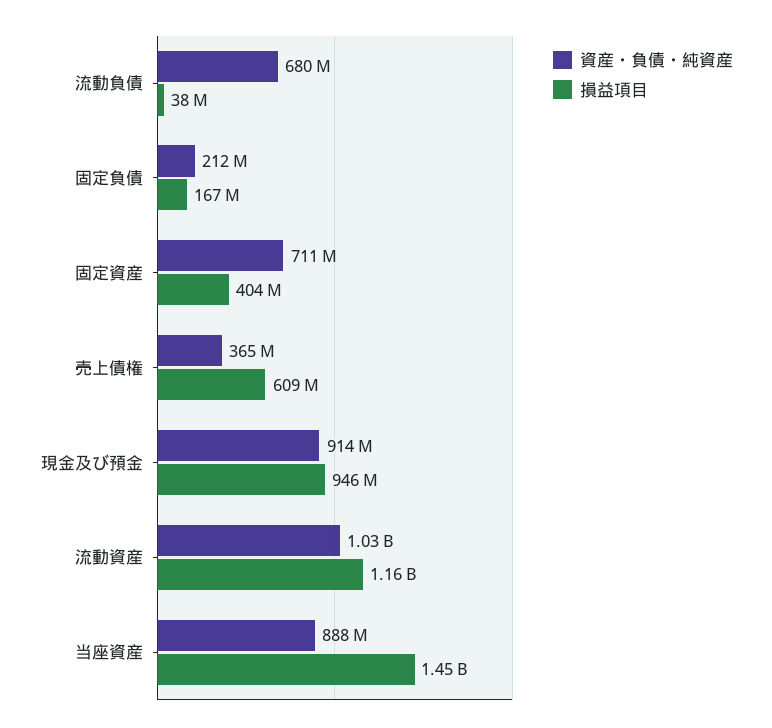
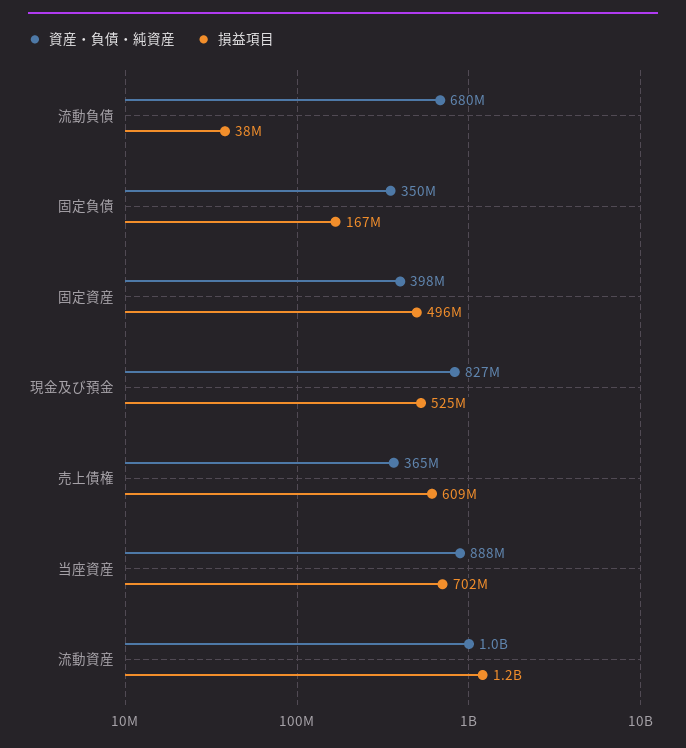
  {
    "資産・負債・純資産": {
      "流動負債": 680000000,
-     "固定負債": 212000000,
+     "固定負債": 350000000,
-     "固定資産": 711000000,
+     "固定資産": 398000000,
      "売上債権": 365000000,
-     "現金及び預金": 914000000,
+     "現金及び預金": 827000000,
      "流動資産": 1030000000,
      "当座資産": 888000000
    },
    "損益項目": {
      "流動負債": 38000000,
      "固定負債": 167000000,
-     "固定資産": 404000000,
+     "固定資産": 496000000,
      "売上債権": 609000000,
-     "現金及び預金": 946000000,
+     "現金及び預金": 525000000,
      "流動資産": 1160000000,
-     "当座資産": 1450000000
+     "当座資産": 702000000
    }
  }

